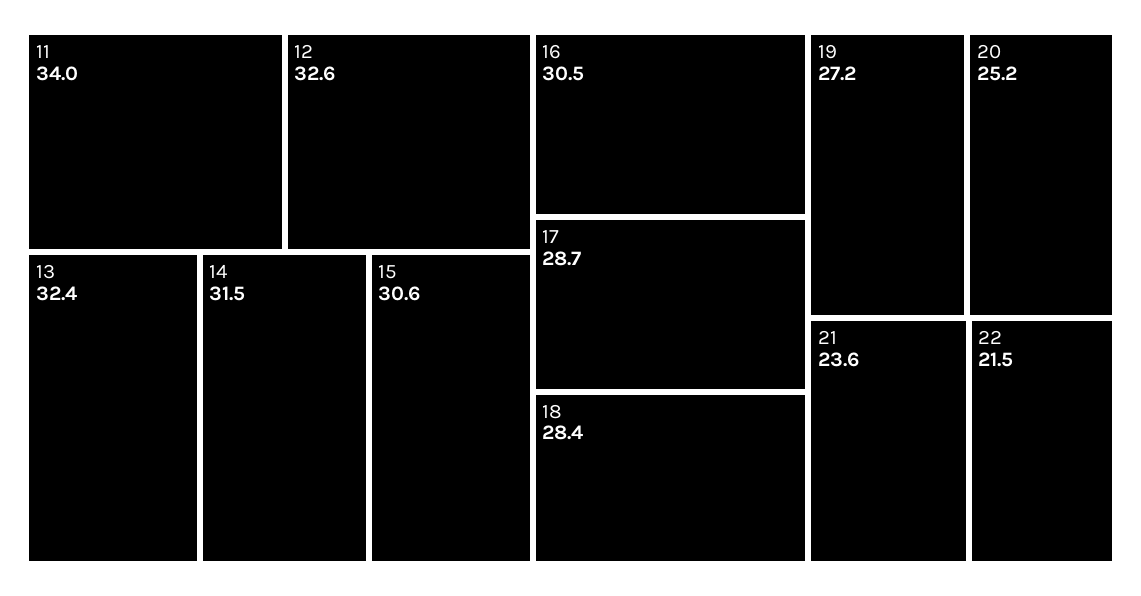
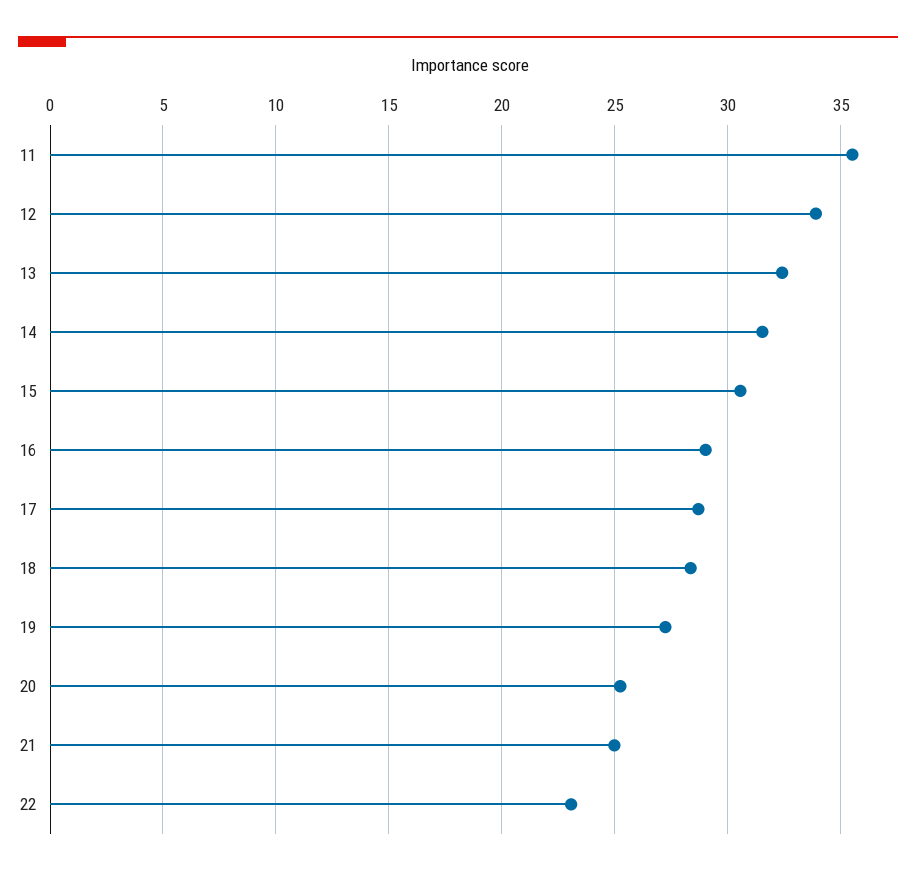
  {
-   "11": 34,
+   "11": 35.5,
-   "12": 32.6,
+   "12": 34,
    "13": 32.4,
    "14": 31.5,
    "15": 30.6,
-   "16": 30.5,
+   "16": 29,
    "17": 28.7,
    "18": 28.4,
    "19": 27.2,
    "20": 25.2,
-   "21": 23.6,
+   "21": 25,
-   "22": 21.5
+   "22": 23
  }

